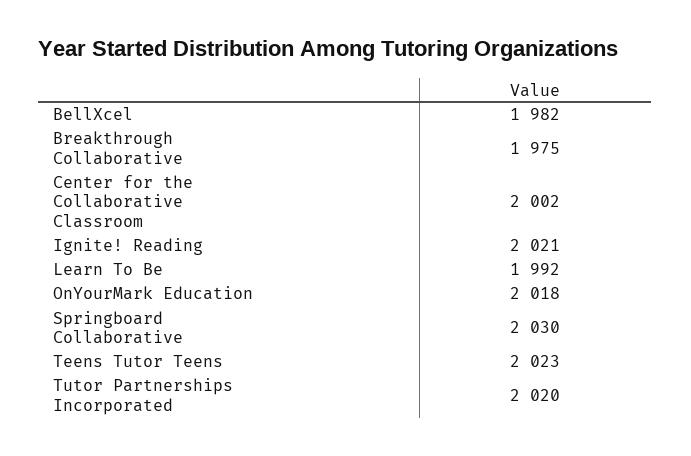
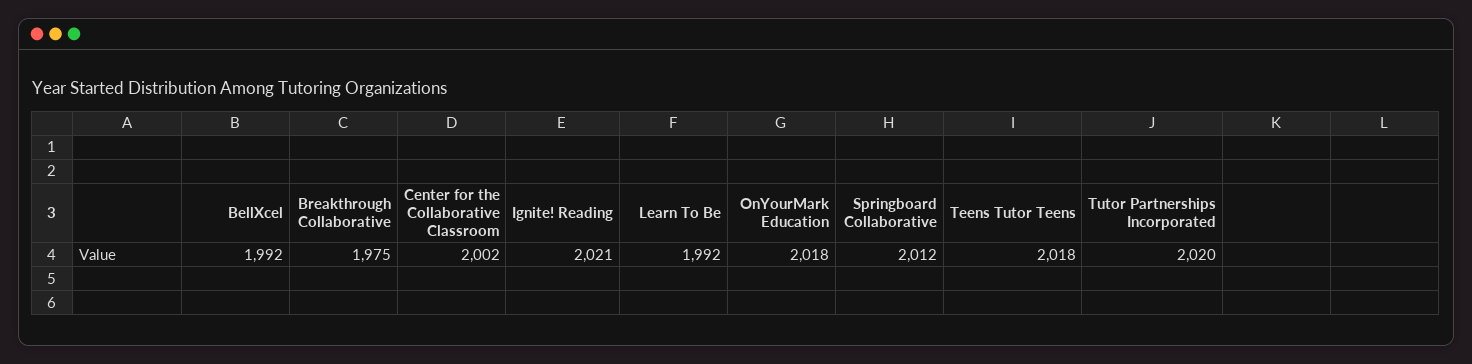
  {
-   "BellXcel": 1982,
+   "BellXcel": 1992,
    "Breakthrough Collaborative": 1975,
    "Center for the Collaborative Classroom": 2002,
    "Ignite! Reading": 2021,
    "Learn To Be": 1992,
    "OnYourMark Education": 2018,
-   "Springboard Collaborative": 2030,
+   "Springboard Collaborative": 2012,
-   "Teens Tutor Teens": 2023,
+   "Teens Tutor Teens": 2018,
    "Tutor Partnerships Incorporated": 2020
  }

